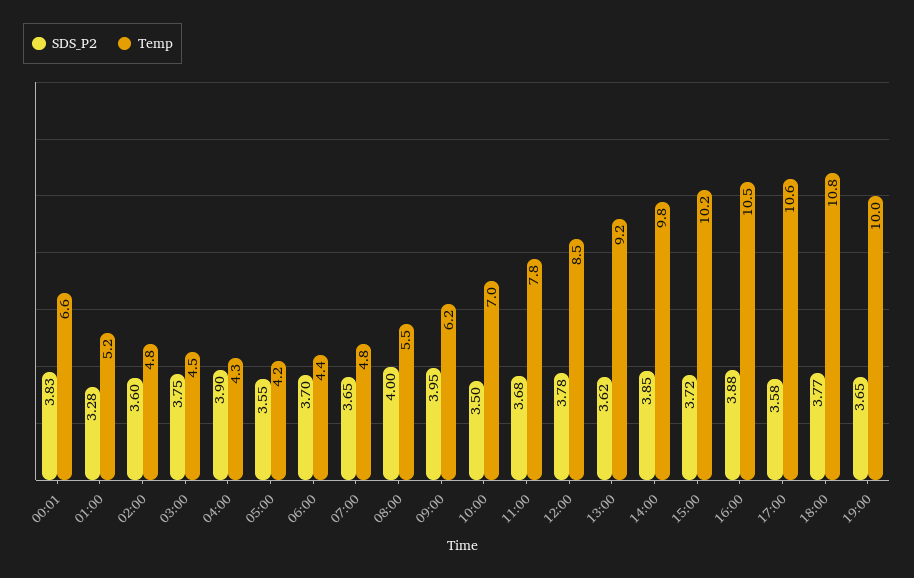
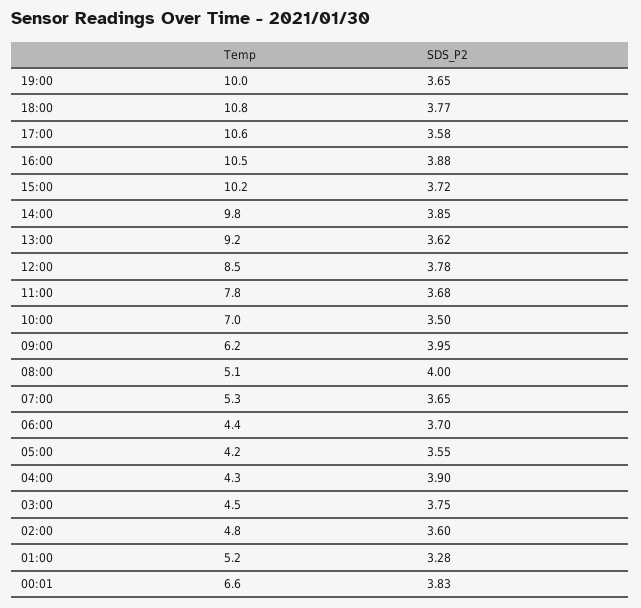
  {
    "SDS_P2": {
      "00:01": 3.83,
      "01:00": 3.28,
      "02:00": 3.6,
      "03:00": 3.75,
      "04:00": 3.9,
      "05:00": 3.55,
      "06:00": 3.7,
      "07:00": 3.65,
      "08:00": 4,
      "09:00": 3.95,
      "10:00": 3.5,
      "11:00": 3.68,
      "12:00": 3.78,
      "13:00": 3.62,
      "14:00": 3.85,
      "15:00": 3.72,
      "16:00": 3.88,
      "17:00": 3.58,
      "18:00": 3.77,
      "19:00": 3.65
    },
    "Temp": {
      "00:01": 6.6,
      "01:00": 5.2,
      "02:00": 4.8,
      "03:00": 4.5,
      "04:00": 4.3,
      "05:00": 4.2,
      "06:00": 4.4,
-     "07:00": 4.8,
+     "07:00": 5.3,
-     "08:00": 5.5,
+     "08:00": 5.1,
      "09:00": 6.2,
      "10:00": 7,
      "11:00": 7.8,
      "12:00": 8.5,
      "13:00": 9.2,
      "14:00": 9.8,
      "15:00": 10.2,
      "16:00": 10.5,
      "17:00": 10.6,
      "18:00": 10.8,
      "19:00": 10
    }
  }

